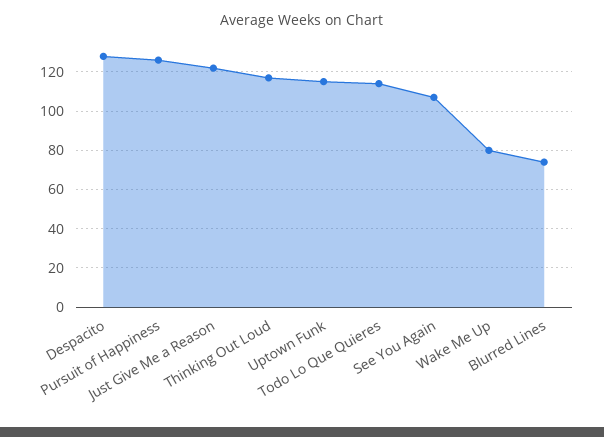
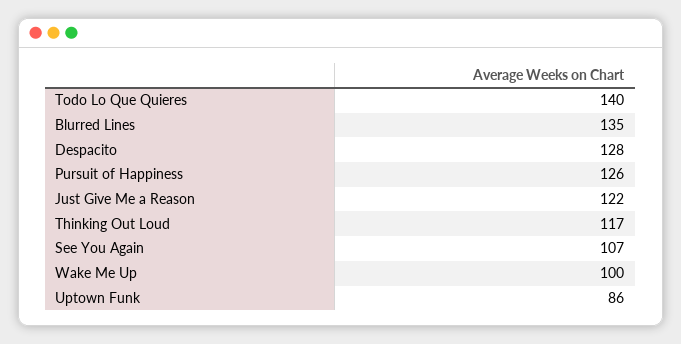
  {
    "Despacito": 128,
    "Pursuit of Happiness": 126,
    "Just Give Me a Reason": 122,
    "Thinking Out Loud": 117,
-   "Uptown Funk": 115,
+   "Uptown Funk": 86,
-   "Todo Lo Que Quieres": 115,
+   "Todo Lo Que Quieres": 140,
    "See You Again": 107,
-   "Wake Me Up": 80,
+   "Wake Me Up": 100,
-   "Blurred Lines": 75
+   "Blurred Lines": 135
  }

